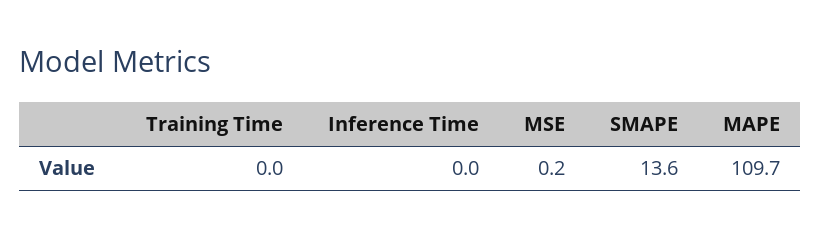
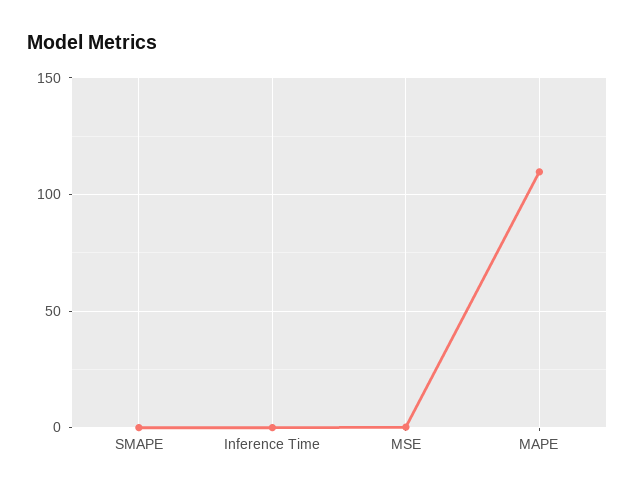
  {
-   "Training Time": 0,
    "Inference Time": 0,
    "MSE": 0.2,
-   "SMAPE": 13.6,
+   "SMAPE": 0,
    "MAPE": 109.7
  }

